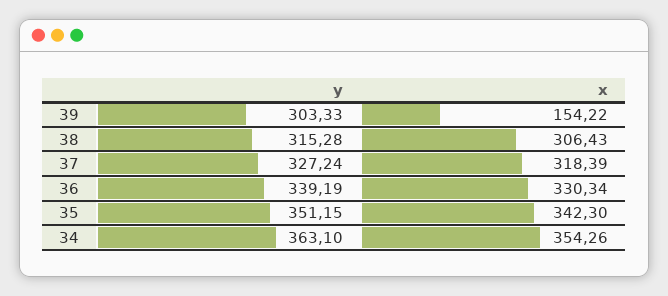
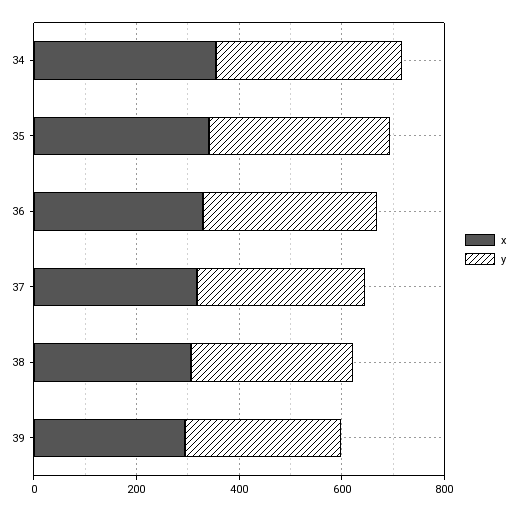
  {
    "y": {
      "39": 303.33,
      "38": 315.28,
      "37": 327.24,
      "36": 339.19,
      "35": 351.15,
      "34": 363.1
    },
    "x": {
-     "39": 154.22,
+     "39": 300,
      "38": 306.43,
      "37": 318.39,
      "36": 330.34,
      "35": 342.3,
      "34": 354.26
    }
  }

